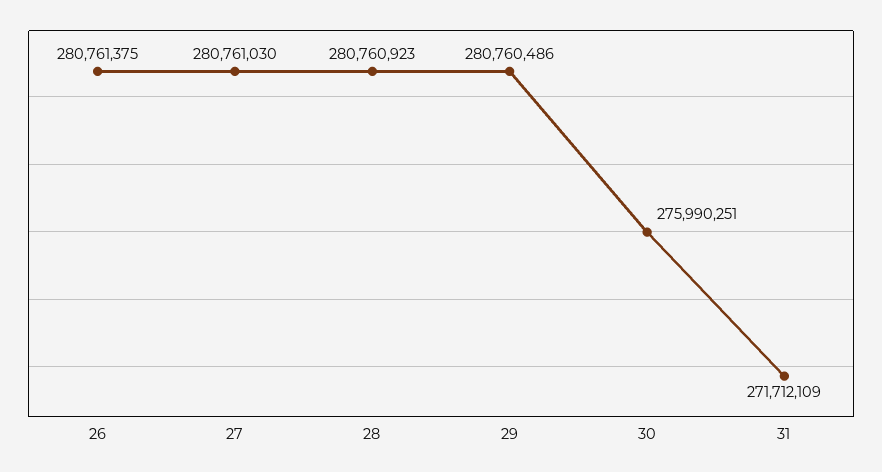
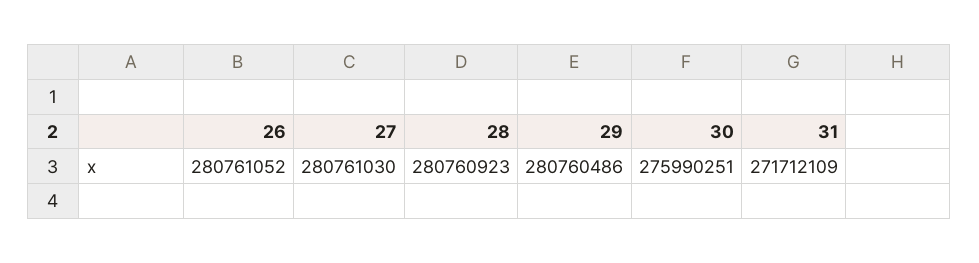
  {
-   "26": 280761375,
+   "26": 280761052,
    "27": 280761030,
    "28": 280760923,
    "29": 280760486,
    "30": 275990251,
    "31": 271712109
  }

